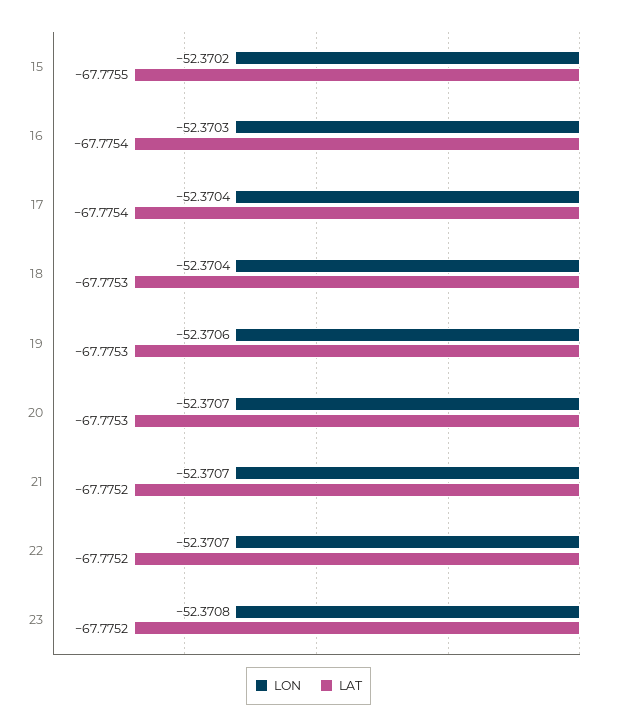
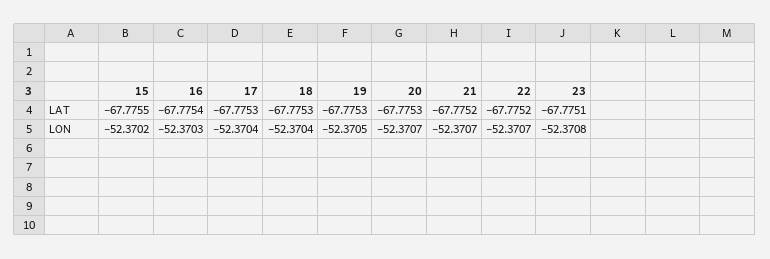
  {
    "LON": {
      "15": -52.3702,
      "16": -52.3703,
      "17": -52.3704,
      "18": -52.3704,
-     "19": -52.3706,
+     "19": -52.3705,
      "20": -52.3707,
      "21": -52.3707,
      "22": -52.3707,
      "23": -52.3708
    },
    "LAT": {
      "15": -67.7755,
      "16": -67.7754,
-     "17": -67.7754,
+     "17": -67.7753,
      "18": -67.7753,
      "19": -67.7753,
      "20": -67.7753,
      "21": -67.7752,
      "22": -67.7752,
-     "23": -67.7752
+     "23": -67.7751
    }
  }

